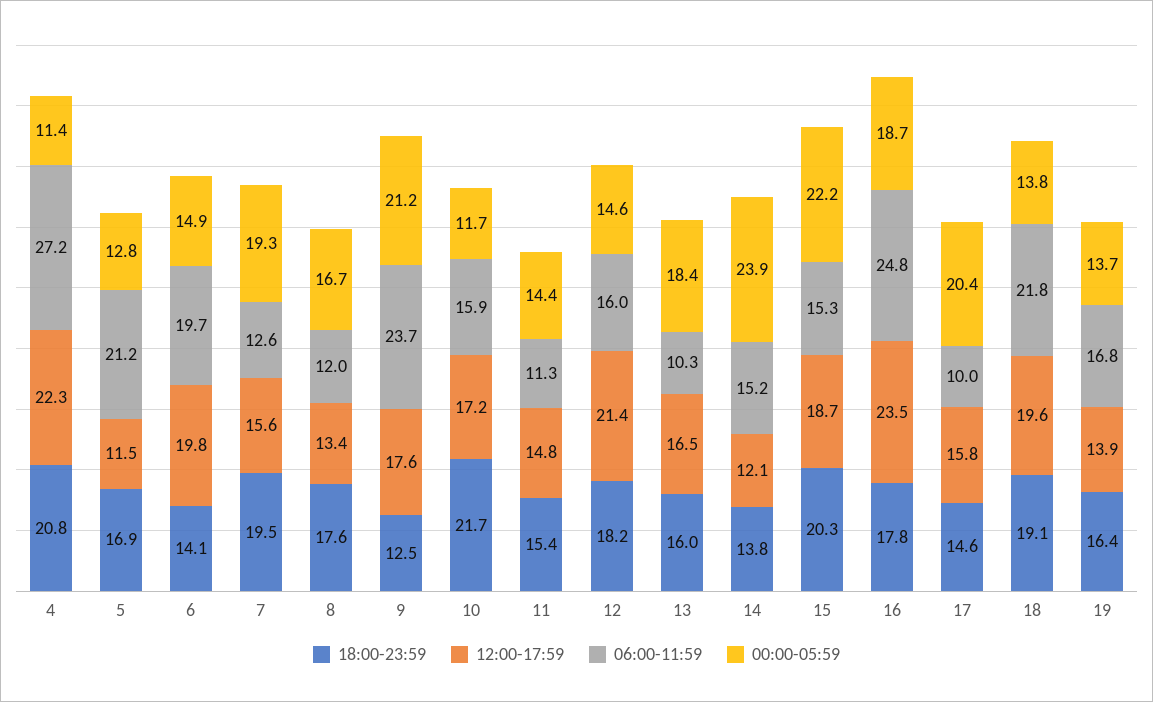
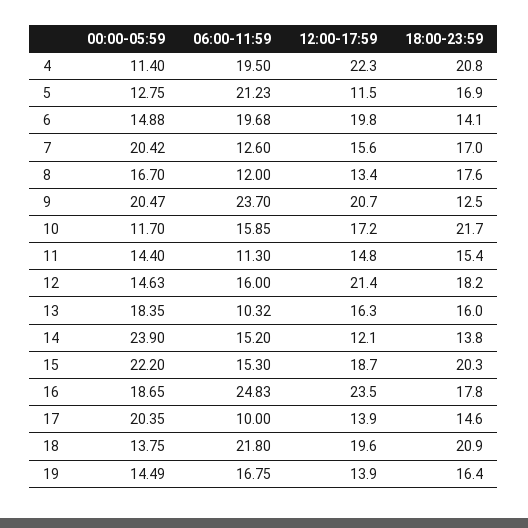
  {
    "18:00-23:59": {
      "4": 20.8,
      "5": 16.9,
      "6": 14.1,
-     "7": 19.5,
+     "7": 17,
      "8": 17.6,
      "9": 12.5,
      "10": 21.7,
      "11": 15.4,
      "12": 18.2,
      "13": 16,
      "14": 13.8,
      "15": 20.3,
      "16": 17.8,
      "17": 14.6,
-     "18": 19.1,
+     "18": 20.9,
      "19": 16.4
    },
    "12:00-17:59": {
      "4": 22.3,
      "5": 11.5,
      "6": 19.8,
      "7": 15.6,
      "8": 13.4,
-     "9": 17.6,
+     "9": 20.7,
      "10": 17.2,
      "11": 14.8,
      "12": 21.4,
-     "13": 16.5,
+     "13": 16.3,
      "14": 12.1,
      "15": 18.7,
      "16": 23.5,
-     "17": 15.8,
+     "17": 13.9,
      "18": 19.6,
      "19": 13.9
    },
    "06:00-11:59": {
-     "4": 27.2,
+     "4": 19.5,
      "5": 21.23,
      "6": 19.68,
      "7": 12.6,
      "8": 12,
      "9": 23.7,
      "10": 15.85,
      "11": 11.3,
      "12": 16,
      "13": 10.32,
      "14": 15.2,
      "15": 15.3,
      "16": 24.83,
      "17": 10,
      "18": 21.8,
      "19": 16.75
    },
    "00:00-05:59": {
      "4": 11.4,
      "5": 12.75,
      "6": 14.88,
-     "7": 19.3,
+     "7": 20.42,
      "8": 16.7,
-     "9": 21.2,
+     "9": 20.47,
      "10": 11.7,
      "11": 14.4,
      "12": 14.63,
      "13": 18.35,
      "14": 23.9,
      "15": 22.2,
      "16": 18.65,
      "17": 20.35,
      "18": 13.75,
-     "19": 13.7
+     "19": 14.49
    }
  }

